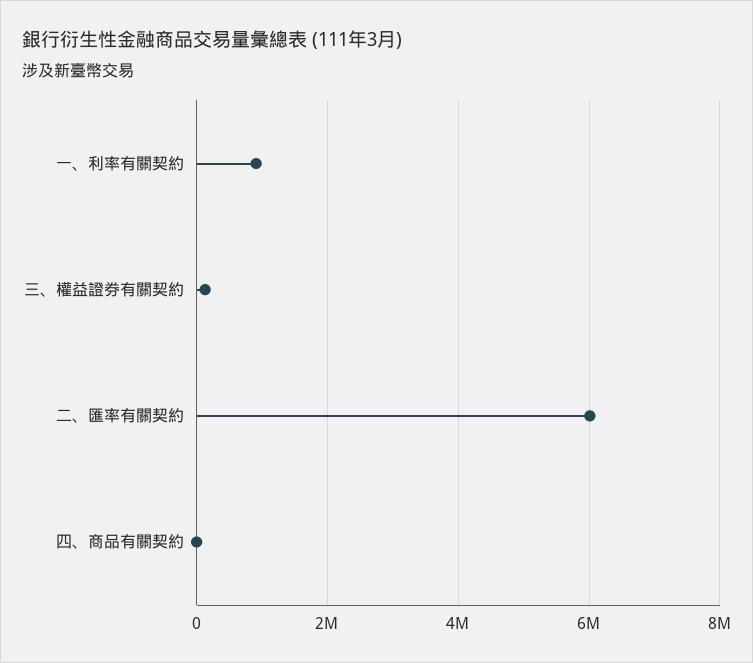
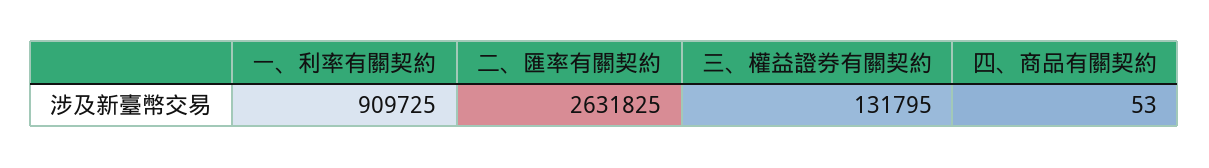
  {
    "一、利率有關契約": 909725,
    "三、權益證券有關契約": 131795,
-   "二、匯率有關契約": 6000000,
+   "二、匯率有關契約": 2631825,
    "四、商品有關契約": 53
  }

